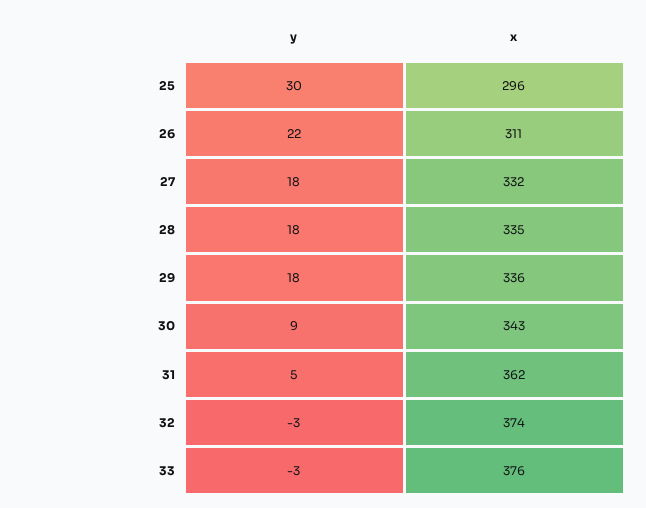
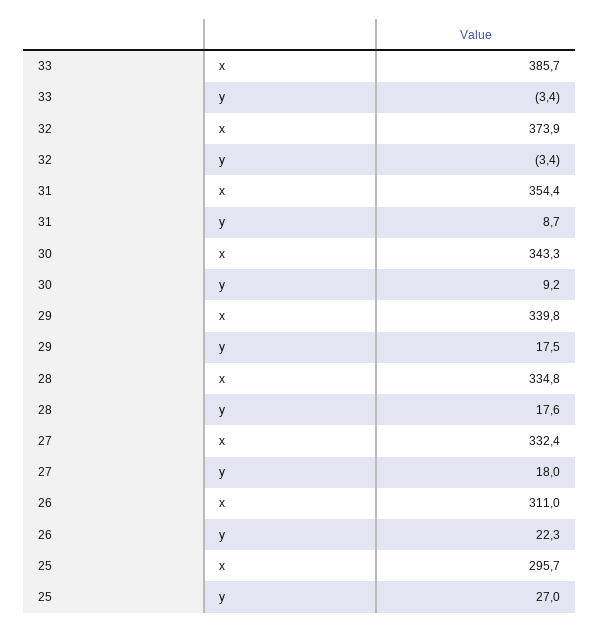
  {
    "y": {
-     "25": 30,
+     "25": 27,
      "26": 22.3,
      "27": 18,
      "28": 17.6,
      "29": 17.5,
      "30": 9.2,
-     "31": 5,
+     "31": 8.7,
      "32": -3.4,
      "33": -3.4
    },
    "x": {
      "25": 295.7,
      "26": 311,
      "27": 332.4,
      "28": 334.8,
-     "29": 336,
+     "29": 339.8,
      "30": 343.3,
-     "31": 362,
+     "31": 354.4,
      "32": 373.9,
-     "33": 376
+     "33": 385.7
    }
  }

